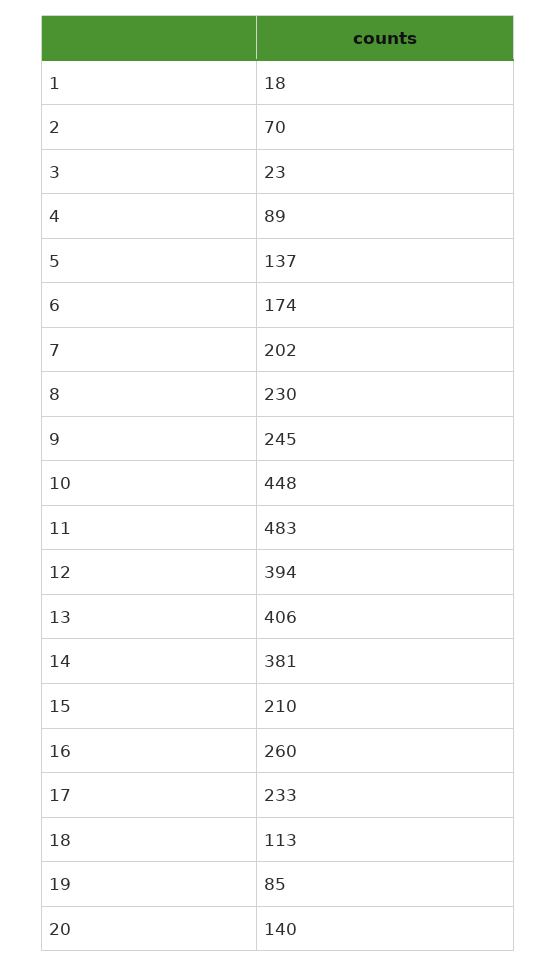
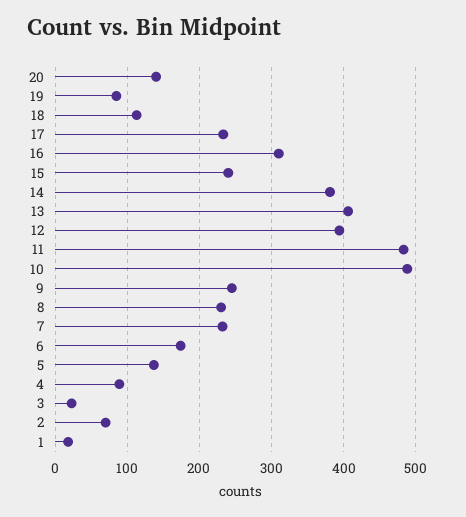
  {
    "1": 18,
    "2": 70,
    "3": 23,
    "4": 89,
    "5": 137,
    "6": 174,
-   "7": 202,
+   "7": 230,
    "8": 230,
    "9": 245,
-   "10": 448,
+   "10": 490,
    "11": 483,
    "12": 394,
    "13": 406,
    "14": 381,
-   "15": 210,
+   "15": 240,
-   "16": 260,
+   "16": 310,
    "17": 233,
    "18": 113,
    "19": 85,
    "20": 140
  }

